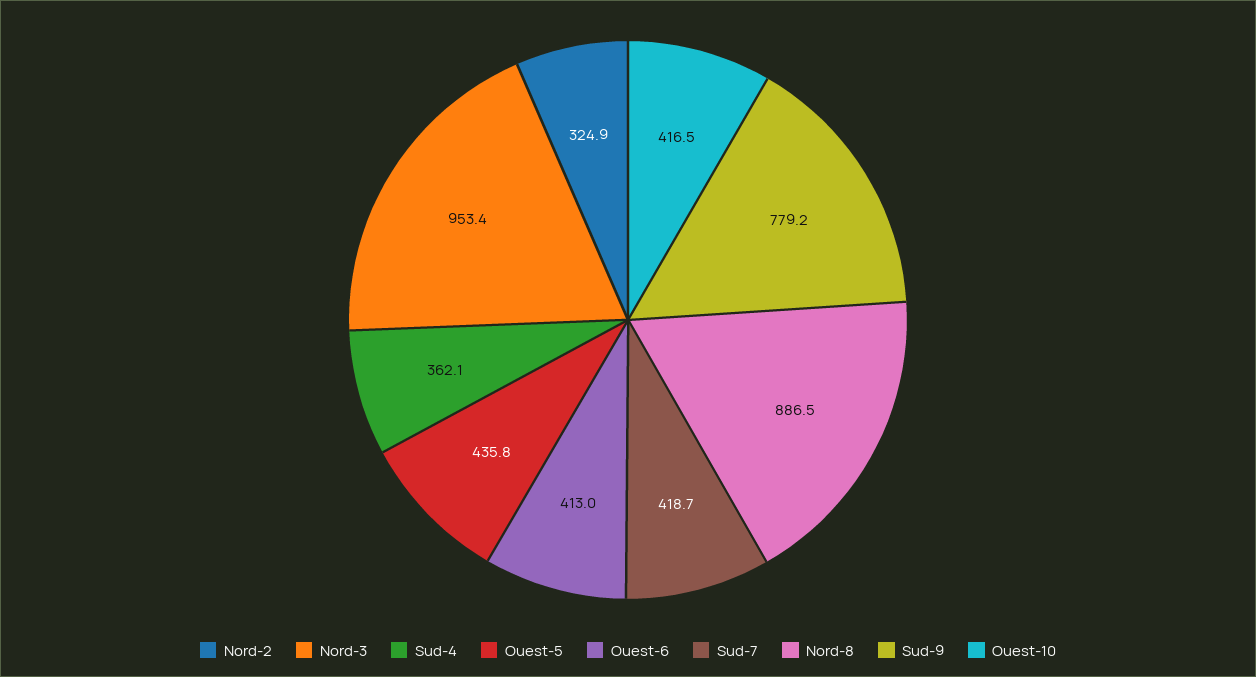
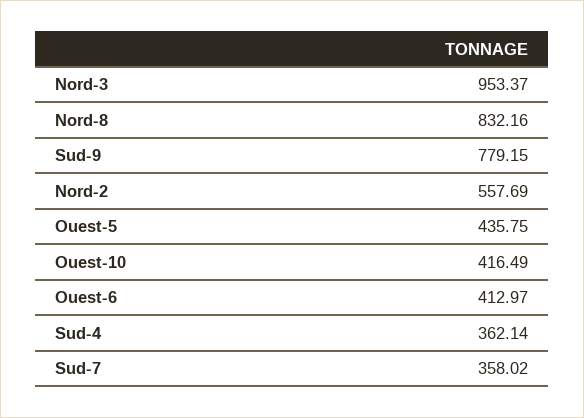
  {
-   "Nord-2": 324.9,
+   "Nord-2": 557.69,
    "Nord-3": 953.37,
    "Sud-4": 362.14,
    "Ouest-5": 435.75,
    "Ouest-6": 412.97,
-   "Sud-7": 418.7,
+   "Sud-7": 358.02,
-   "Nord-8": 886.5,
+   "Nord-8": 832.16,
    "Sud-9": 779.15,
    "Ouest-10": 416.49
  }

